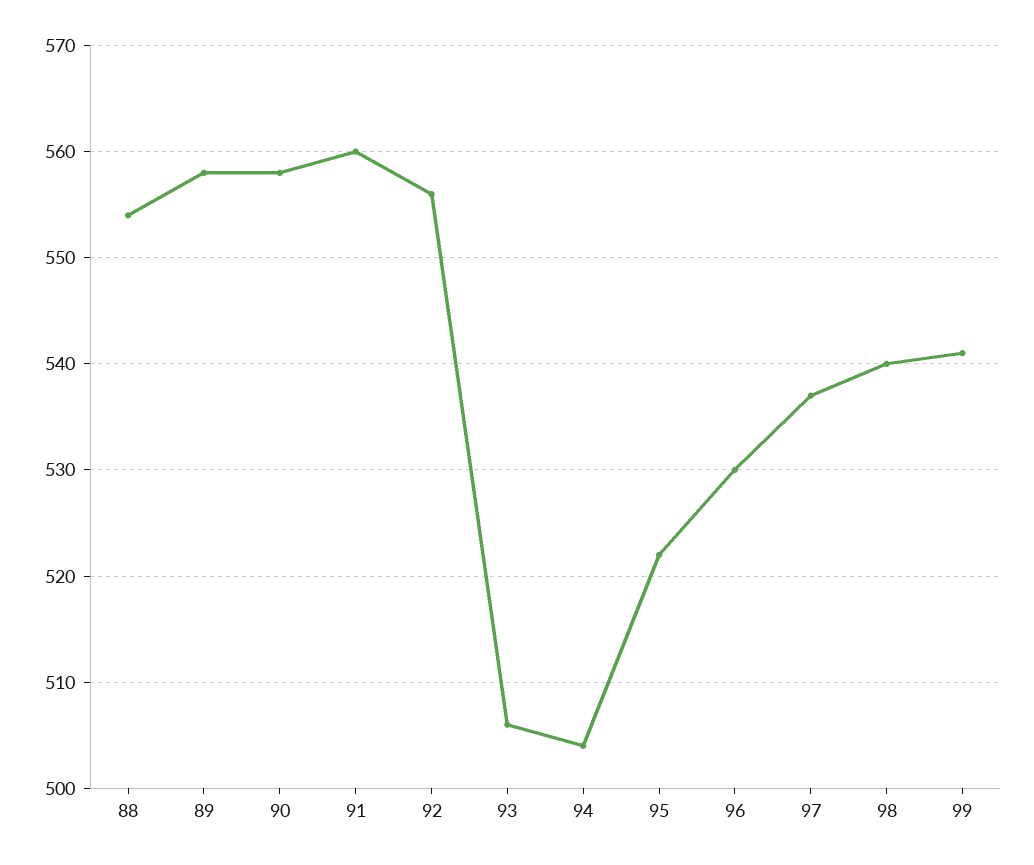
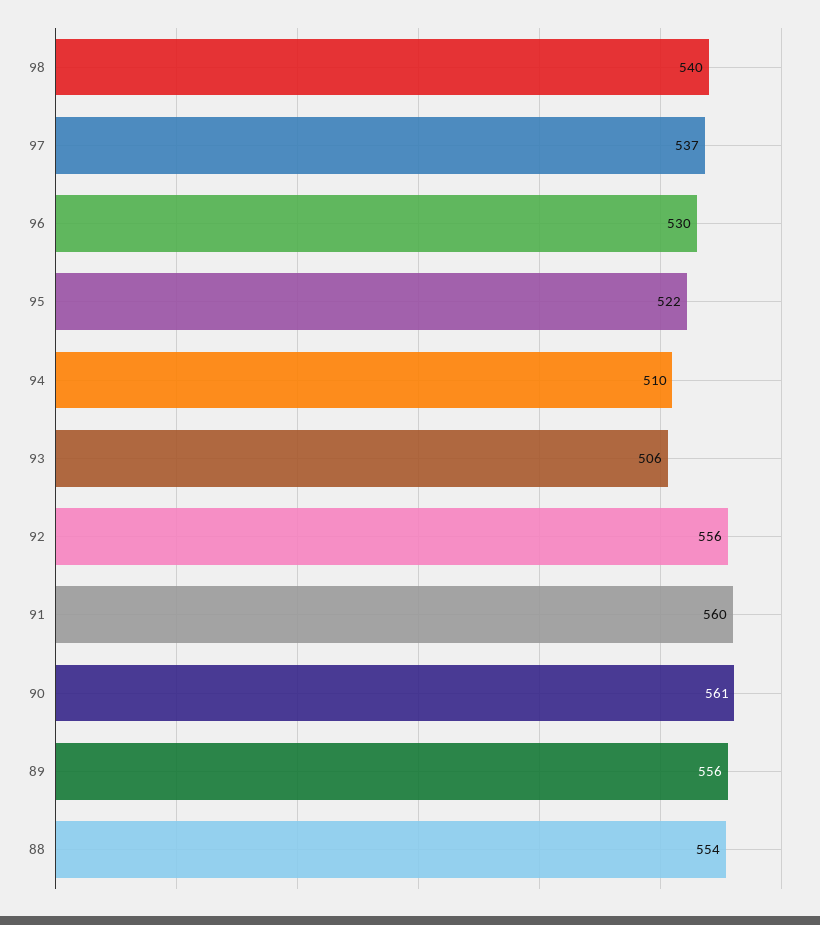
  {
    "88": 554,
-   "89": 558,
+   "89": 556,
-   "90": 558,
+   "90": 561,
    "91": 560,
    "92": 556,
    "93": 506,
-   "94": 504,
+   "94": 510,
    "95": 522,
    "96": 530,
    "97": 537,
-   "98": 540,
+   "98": 540
-   "99": 541
  }

